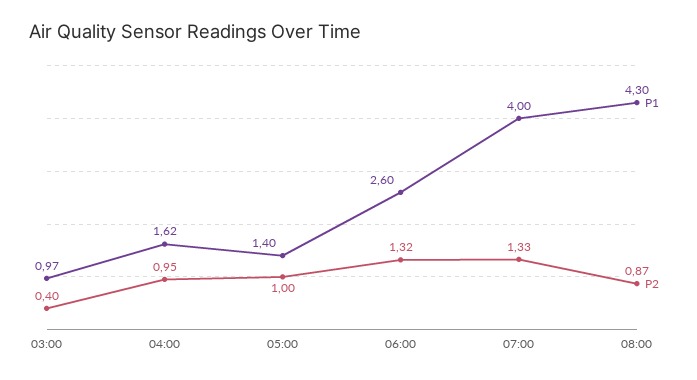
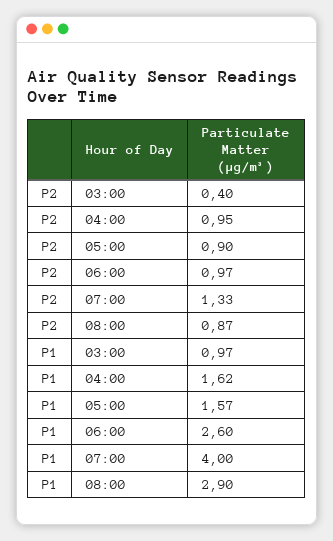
  {
    "P1": {
      "03:00": 0.97,
      "04:00": 1.62,
-     "05:00": 1.4,
+     "05:00": 1.57,
      "06:00": 2.6,
      "07:00": 4,
-     "08:00": 4.3
+     "08:00": 2.9
    },
    "P2": {
      "03:00": 0.4,
      "04:00": 0.95,
-     "05:00": 1,
+     "05:00": 0.9,
-     "06:00": 1.32,
+     "06:00": 0.97,
      "07:00": 1.33,
      "08:00": 0.87
    }
  }

